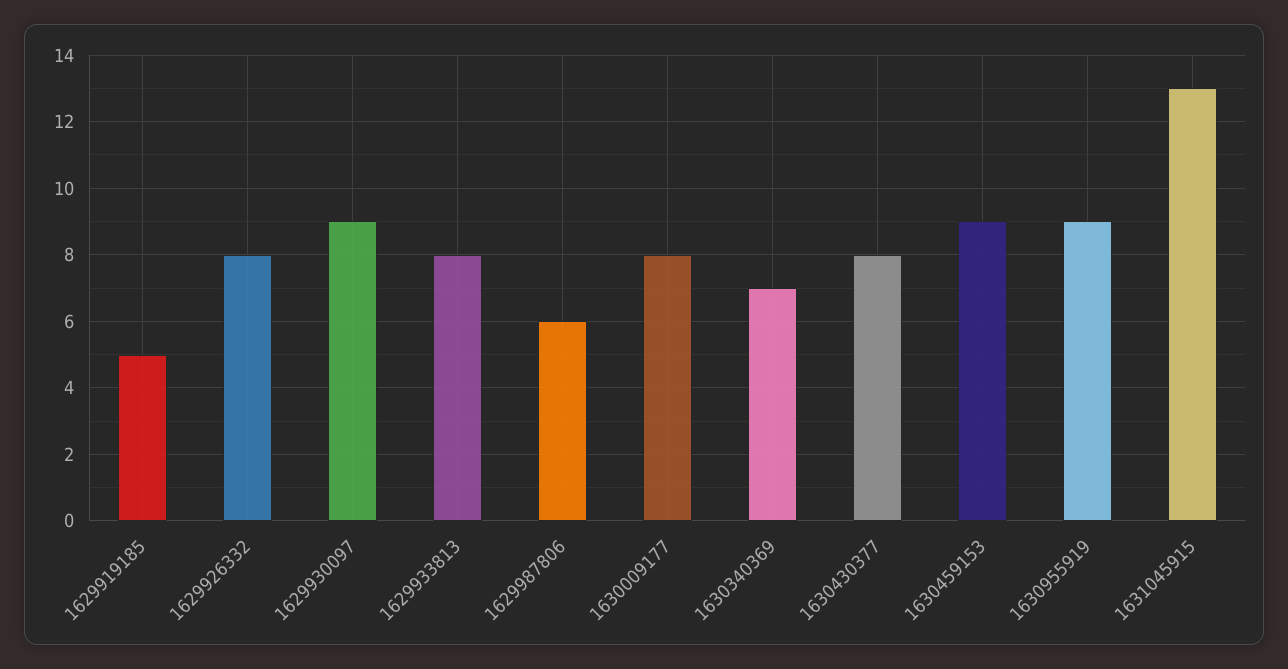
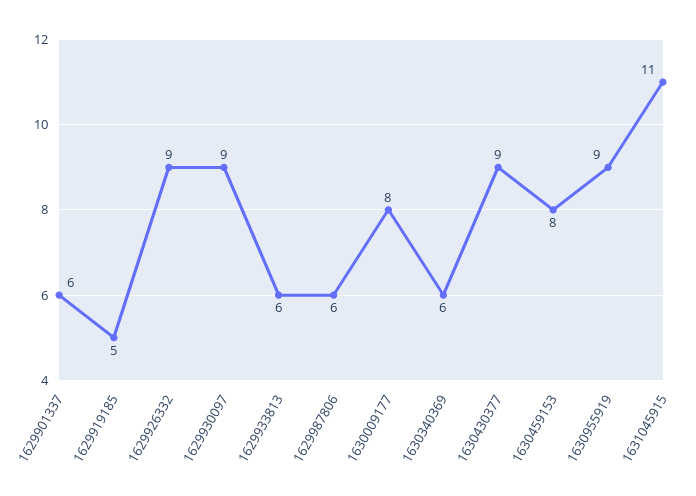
  {
    "1629919185": 5,
-   "1629926332": 8,
+   "1629926332": 9,
    "1629930097": 9,
-   "1629933813": 8,
+   "1629933813": 6,
    "1629987806": 6,
    "1630009177": 8,
-   "1630340369": 7,
+   "1630340369": 6,
-   "1630430377": 8,
+   "1630430377": 9,
-   "1630459153": 9,
+   "1630459153": 8,
    "1630955919": 9,
-   "1631045915": 13
+   "1631045915": 11,
+   "1629901337": 6
  }

